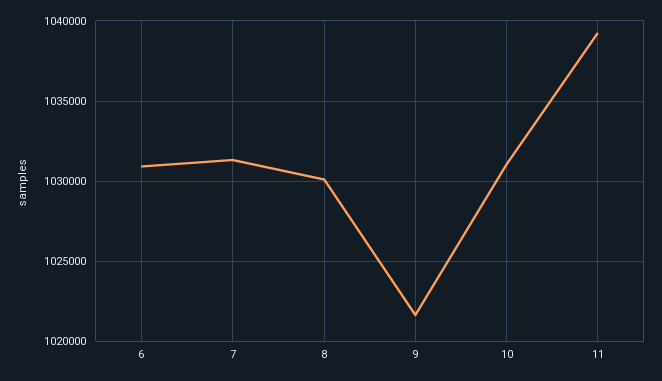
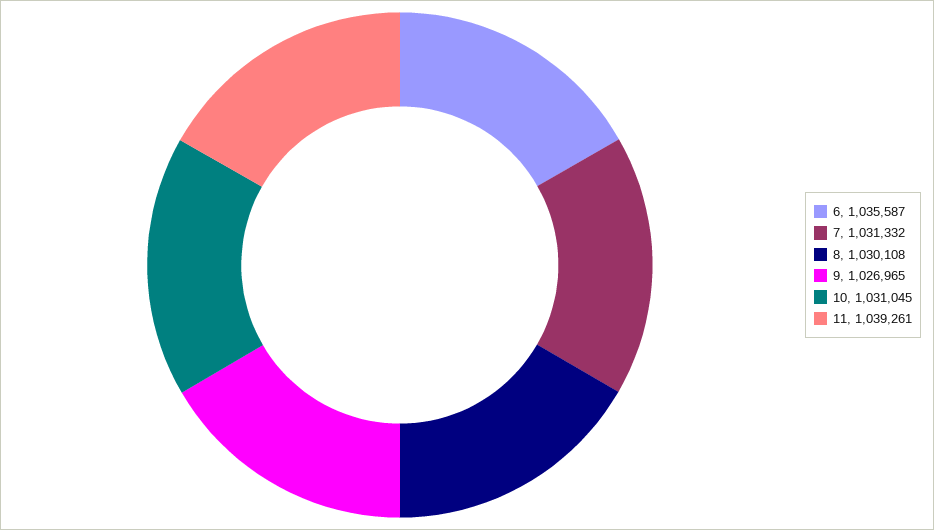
  {
-   "6": 1031000,
+   "6": 1035587,
    "7": 1031332,
    "8": 1030108,
-   "9": 1021500,
+   "9": 1026965,
    "10": 1031045,
    "11": 1039261
  }

